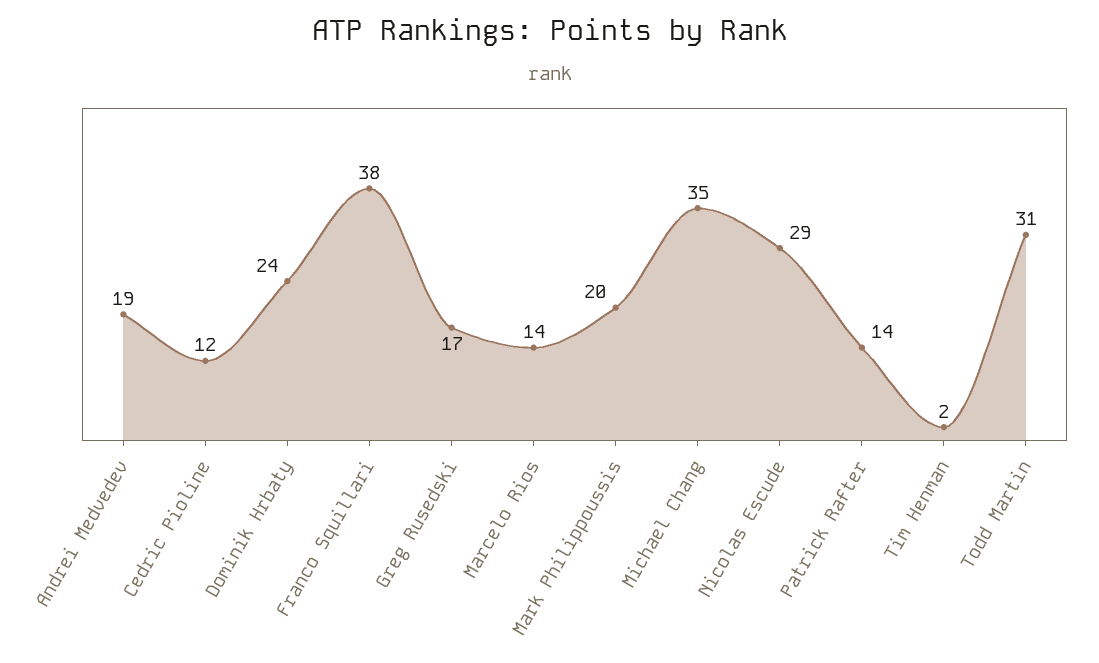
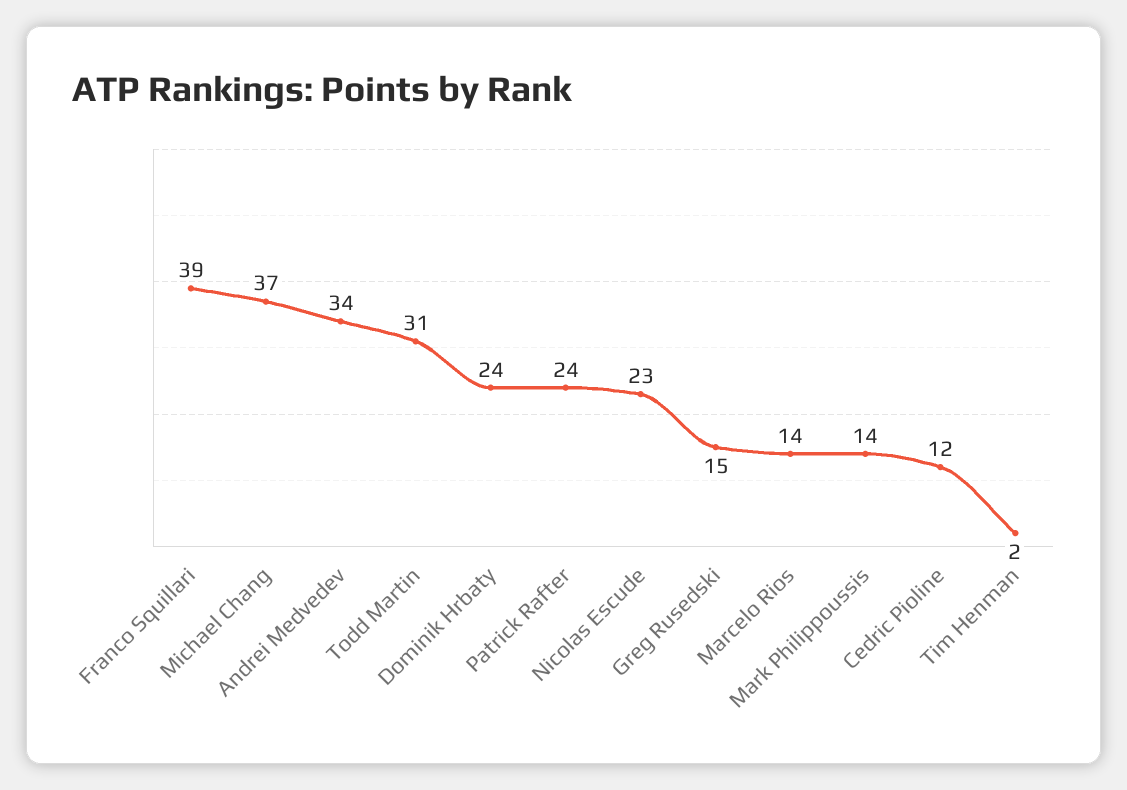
  {
-   "Andrei Medvedev": 19,
+   "Andrei Medvedev": 34,
    "Cedric Pioline": 12,
    "Dominik Hrbaty": 24,
-   "Franco Squillari": 38,
+   "Franco Squillari": 39,
-   "Greg Rusedski": 17,
+   "Greg Rusedski": 15,
    "Marcelo Rios": 14,
-   "Mark Philippoussis": 20,
+   "Mark Philippoussis": 14,
-   "Michael Chang": 35,
+   "Michael Chang": 37,
-   "Nicolas Escude": 29,
+   "Nicolas Escude": 23,
-   "Patrick Rafter": 14,
+   "Patrick Rafter": 24,
    "Tim Henman": 2,
    "Todd Martin": 31
  }

